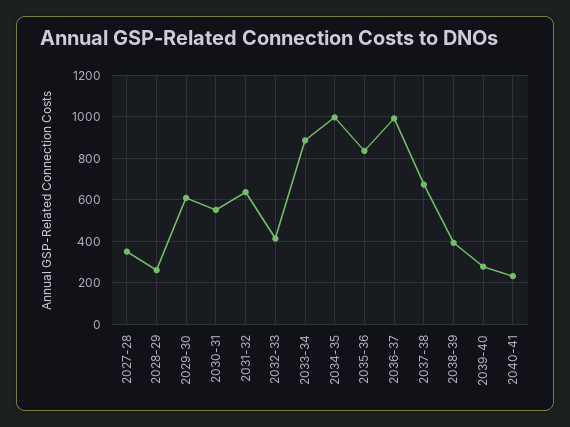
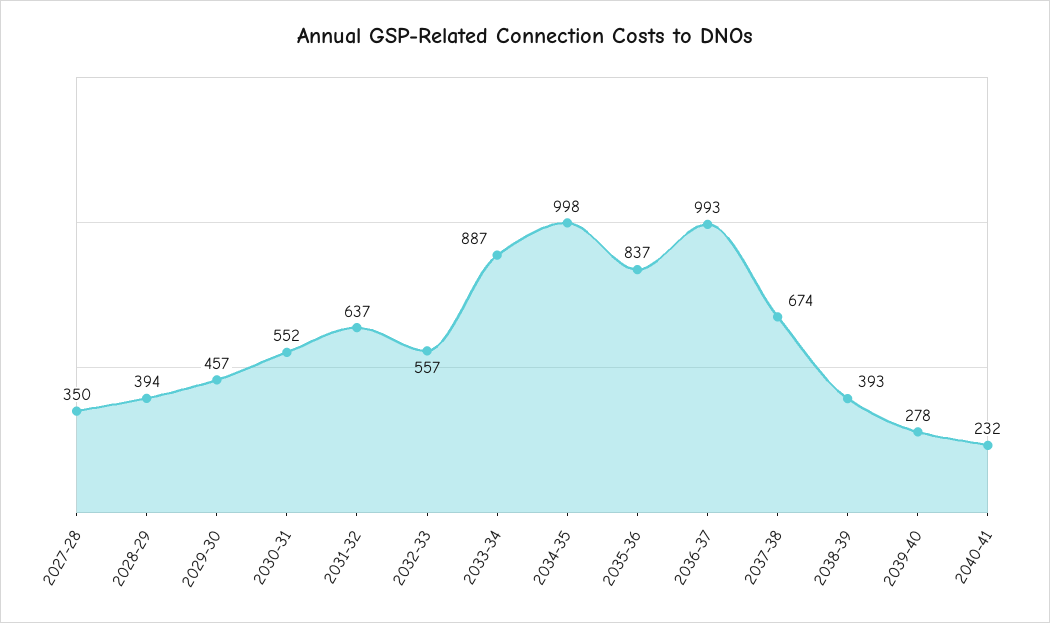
  {
    "2027-28": 350,
-   "2028-29": 250,
+   "2028-29": 394,
-   "2029-30": 600,
+   "2029-30": 457,
    "2030-31": 552,
    "2031-32": 637,
-   "2032-33": 400,
+   "2032-33": 557,
    "2033-34": 887,
    "2034-35": 998,
    "2035-36": 837,
    "2036-37": 993,
    "2037-38": 674,
    "2038-39": 393,
    "2039-40": 278,
    "2040-41": 232
  }

